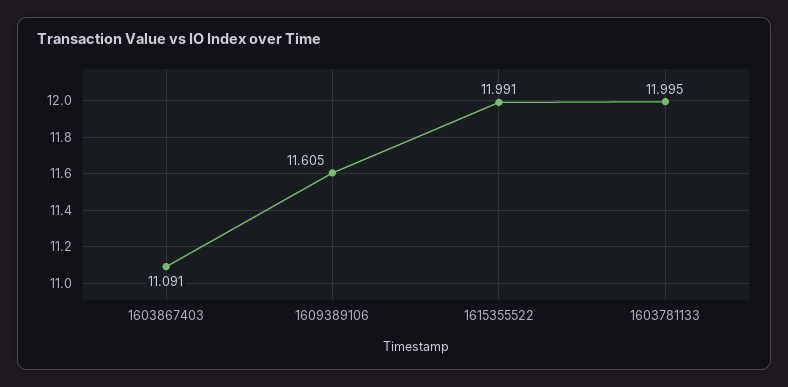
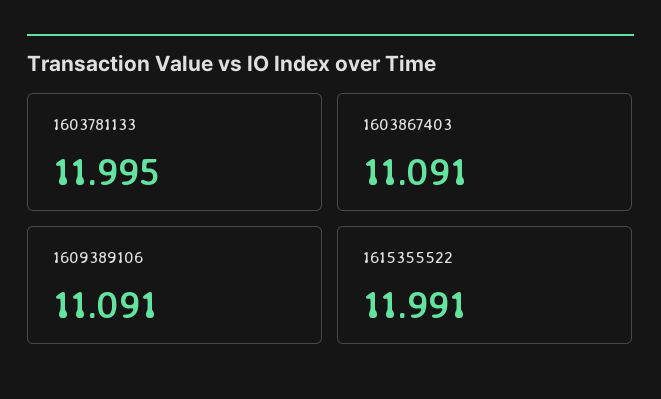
  {
    "1603867403": 11.091,
-   "1609389106": 11.605,
+   "1609389106": 11.091,
    "1615355522": 11.991,
    "1603781133": 11.995
  }

